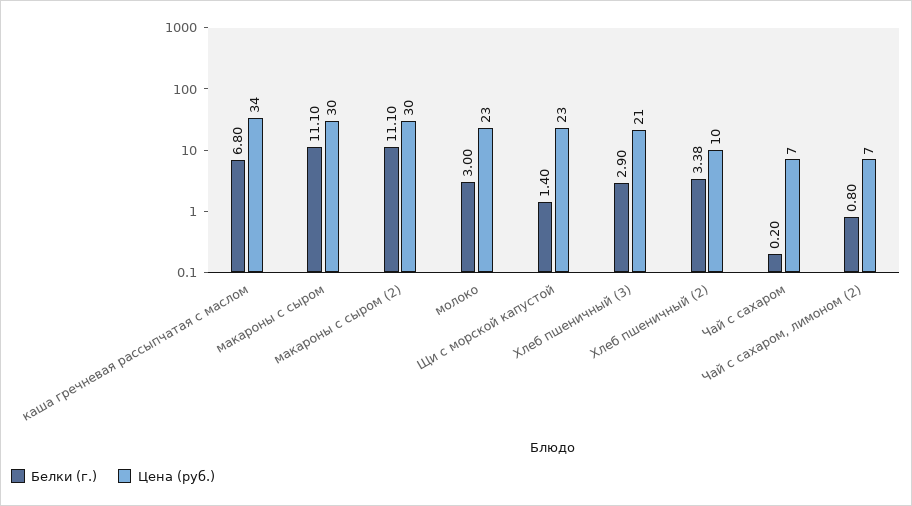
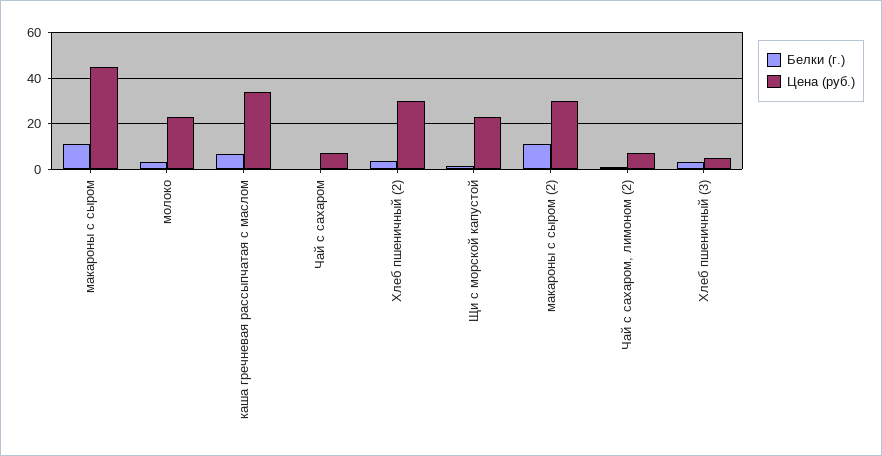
  {
    "Белки (г.)": {
      "каша гречневая рассыпчатая с маслом": 6.8,
      "макароны с сыром": 11.1,
      "макароны с сыром (2)": 11.1,
      "молоко": 3,
      "Щи с морской капустой": 1.4,
      "Хлеб пшеничный (3)": 2.9,
      "Хлеб пшеничный (2)": 3.38,
      "Чай с сахаром": 0.2,
      "Чай с сахаром, лимоном (2)": 0.8
    },
    "Цена (руб.)": {
      "каша гречневая рассыпчатая с маслом": 34,
-     "макароны с сыром": 30,
+     "макароны с сыром": 45,
      "макароны с сыром (2)": 30,
      "молоко": 23,
      "Щи с морской капустой": 23,
-     "Хлеб пшеничный (3)": 21,
+     "Хлеб пшеничный (3)": 5,
-     "Хлеб пшеничный (2)": 10,
+     "Хлеб пшеничный (2)": 30,
      "Чай с сахаром": 7,
      "Чай с сахаром, лимоном (2)": 7
    }
  }

